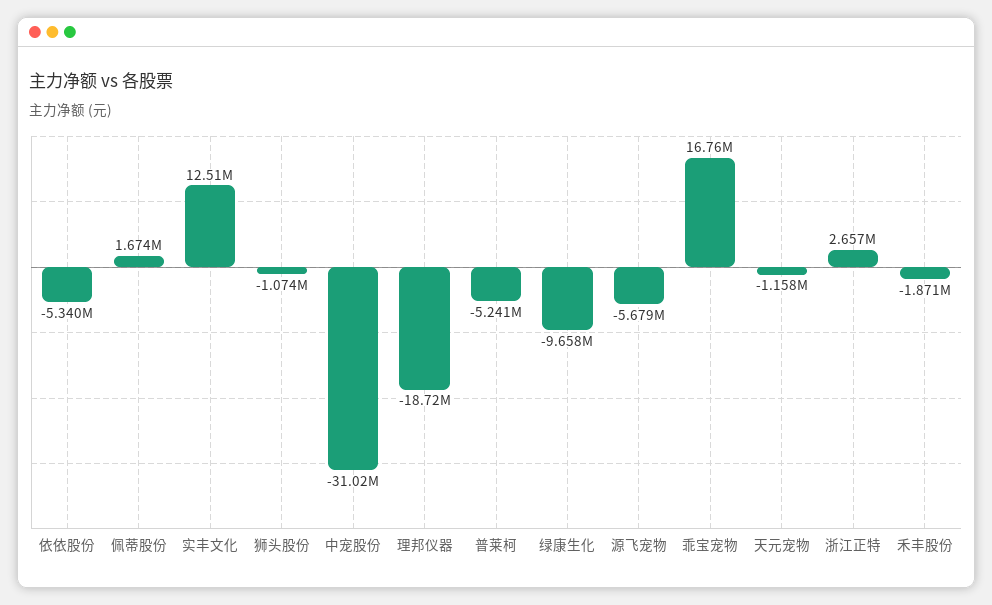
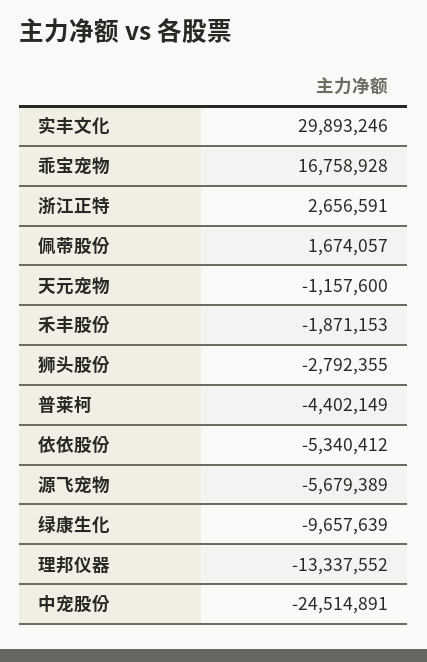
  {
    "依依股份": -5340412,
    "佩蒂股份": 1674057,
-   "实丰文化": 12510000,
+   "实丰文化": 29893246,
-   "狮头股份": -1074000,
+   "狮头股份": -2792355,
-   "中宠股份": -31020000,
+   "中宠股份": -24514891,
-   "理邦仪器": -18720000,
+   "理邦仪器": -13337552,
-   "普莱柯": -5241000,
+   "普莱柯": -4402149,
    "绿康生化": -9657639,
    "源飞宠物": -5679389,
    "乖宝宠物": 16758928,
    "天元宠物": -1157600,
    "浙江正特": 2656591,
    "禾丰股份": -1871153
  }

